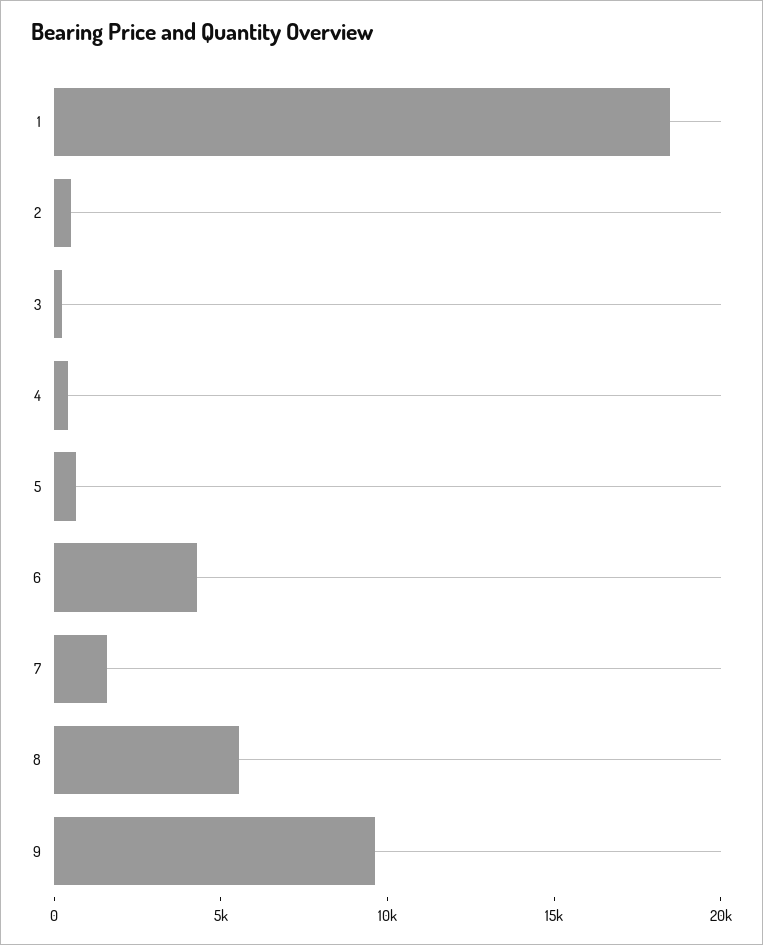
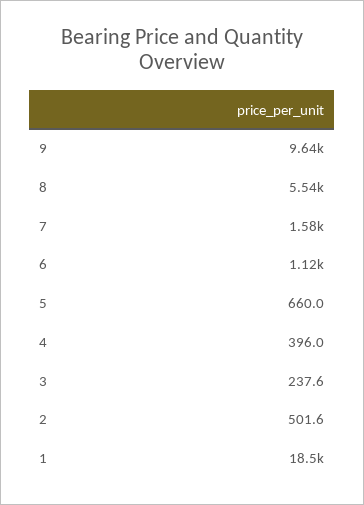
  {
    "1": 18500,
    "2": 501.6,
    "3": 237.6,
    "4": 396,
    "5": 660,
-   "6": 4000,
+   "6": 1120,
    "7": 1580,
    "8": 5540,
    "9": 9640
  }

